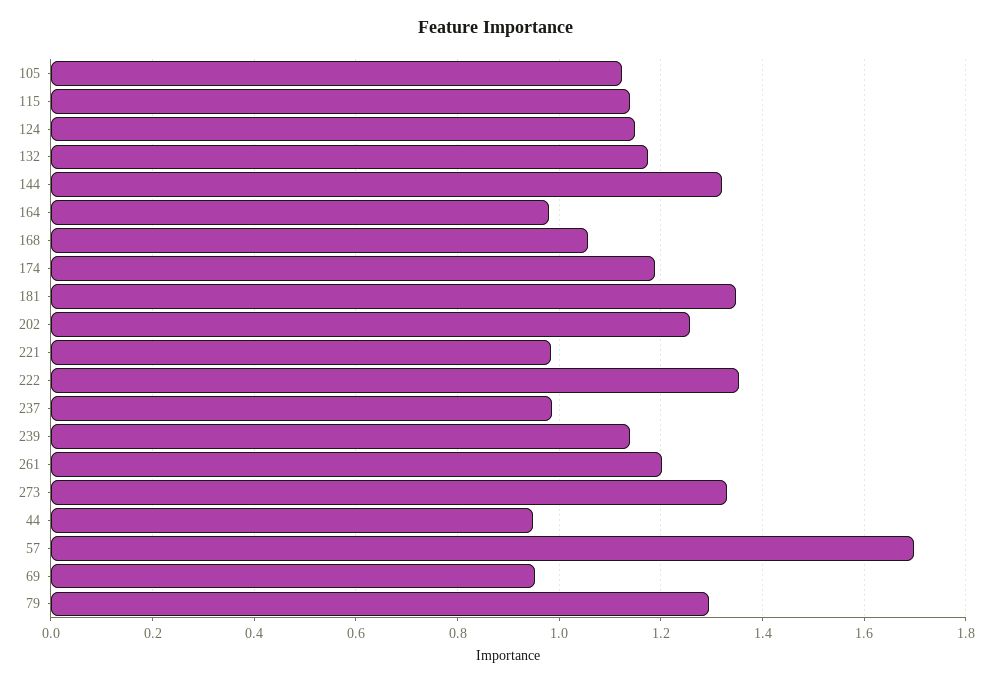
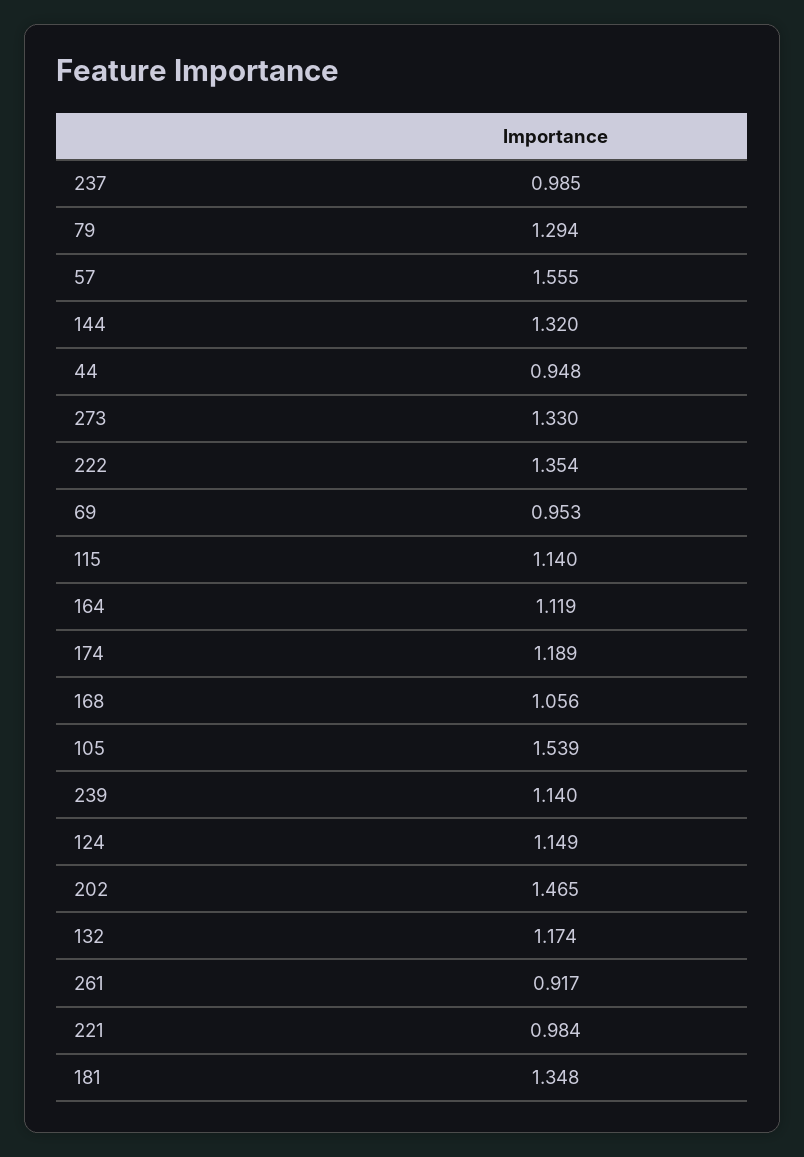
  {
-   "105": 1.12,
+   "105": 1.539,
    "115": 1.14,
    "124": 1.149,
    "132": 1.174,
    "144": 1.32,
-   "164": 0.98,
+   "164": 1.119,
    "168": 1.056,
    "174": 1.189,
    "181": 1.348,
-   "202": 1.26,
+   "202": 1.465,
    "221": 0.984,
    "222": 1.354,
    "237": 0.985,
    "239": 1.14,
-   "261": 1.2,
+   "261": 0.917,
    "273": 1.33,
    "44": 0.948,
-   "57": 1.7,
+   "57": 1.555,
    "69": 0.953,
    "79": 1.294
  }

